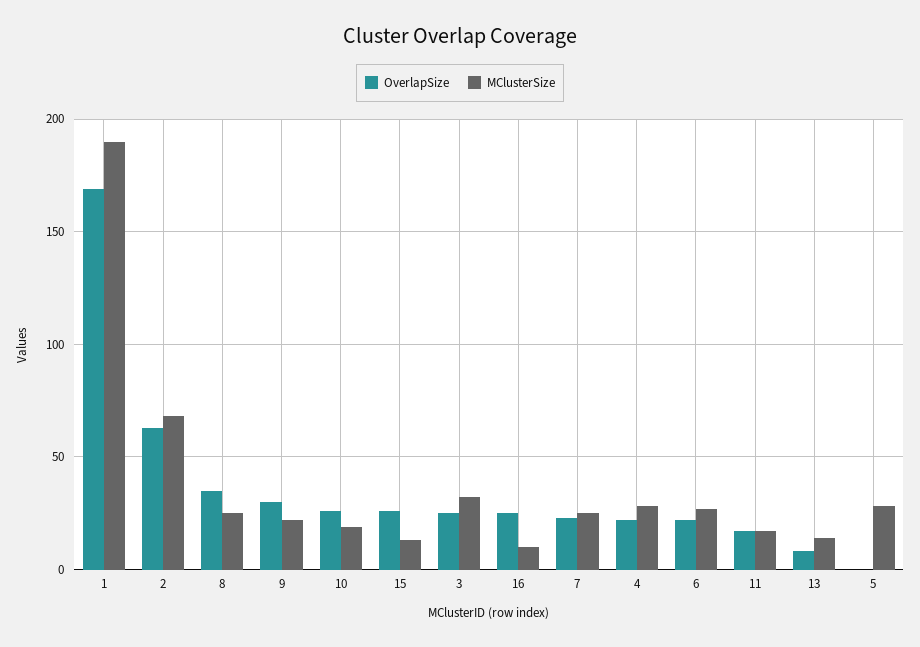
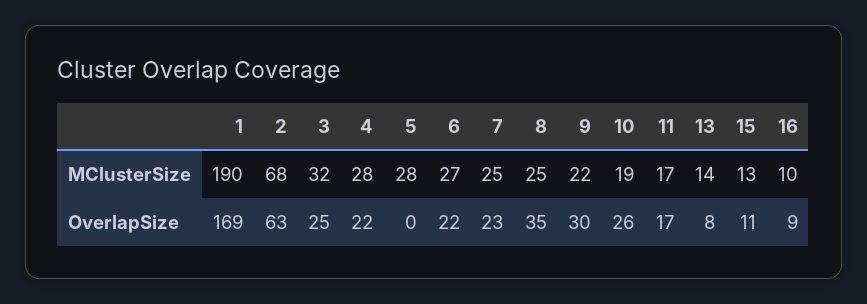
  {
    "OverlapSize": {
      "1": 169,
      "2": 63,
      "8": 35,
      "9": 30,
      "10": 26,
-     "15": 25,
+     "15": 11,
      "3": 25,
-     "16": 25,
+     "16": 9,
      "7": 23,
      "4": 22,
      "6": 22,
      "11": 17,
      "13": 8,
      "5": 0
    },
    "MClusterSize": {
      "1": 190,
      "2": 68,
      "8": 25,
      "9": 22,
      "10": 19,
      "15": 13,
      "3": 32,
      "16": 10,
      "7": 25,
      "4": 28,
      "6": 27,
      "11": 17,
      "13": 14,
      "5": 28
    }
  }

